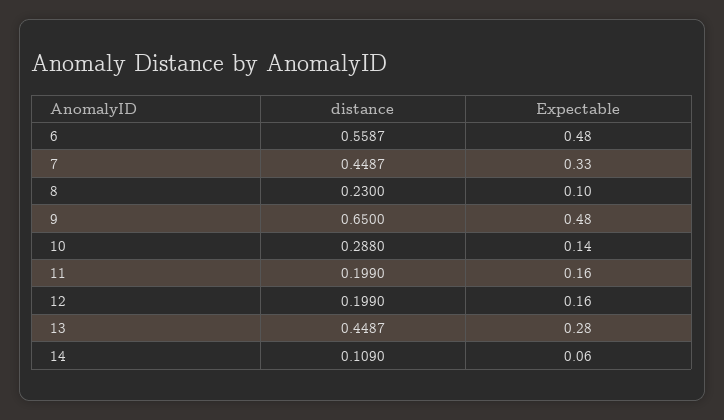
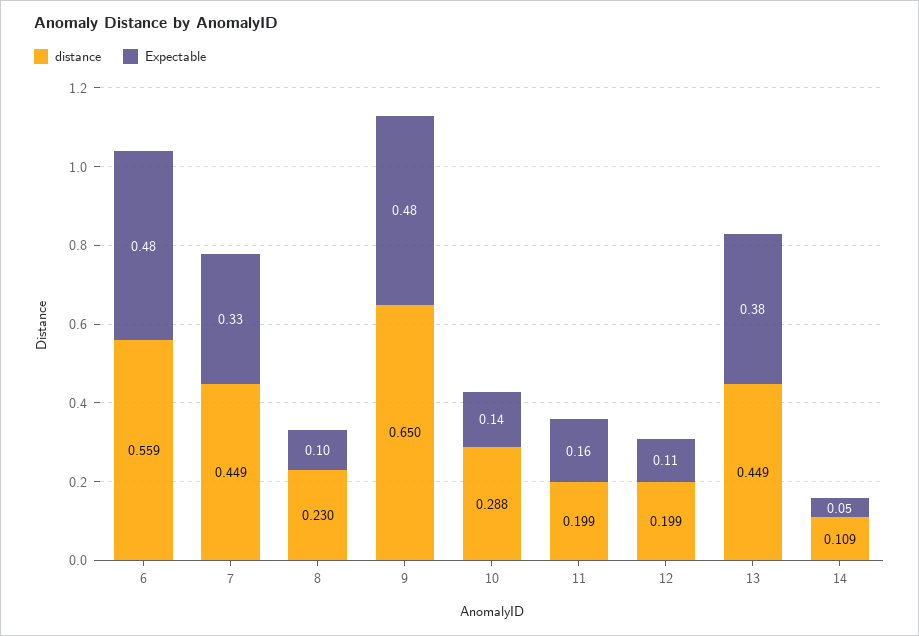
  {
    "distance": {
      "6": 0.5587,
      "7": 0.4487,
      "8": 0.23,
      "9": 0.65,
      "10": 0.288,
      "11": 0.199,
      "12": 0.199,
      "13": 0.4487,
      "14": 0.109
    },
    "Expectable": {
      "6": 0.48,
      "7": 0.33,
      "8": 0.1,
      "9": 0.48,
      "10": 0.14,
      "11": 0.16,
-     "12": 0.16,
+     "12": 0.11,
-     "13": 0.28,
+     "13": 0.38,
-     "14": 0.06
+     "14": 0.05
    }
  }

